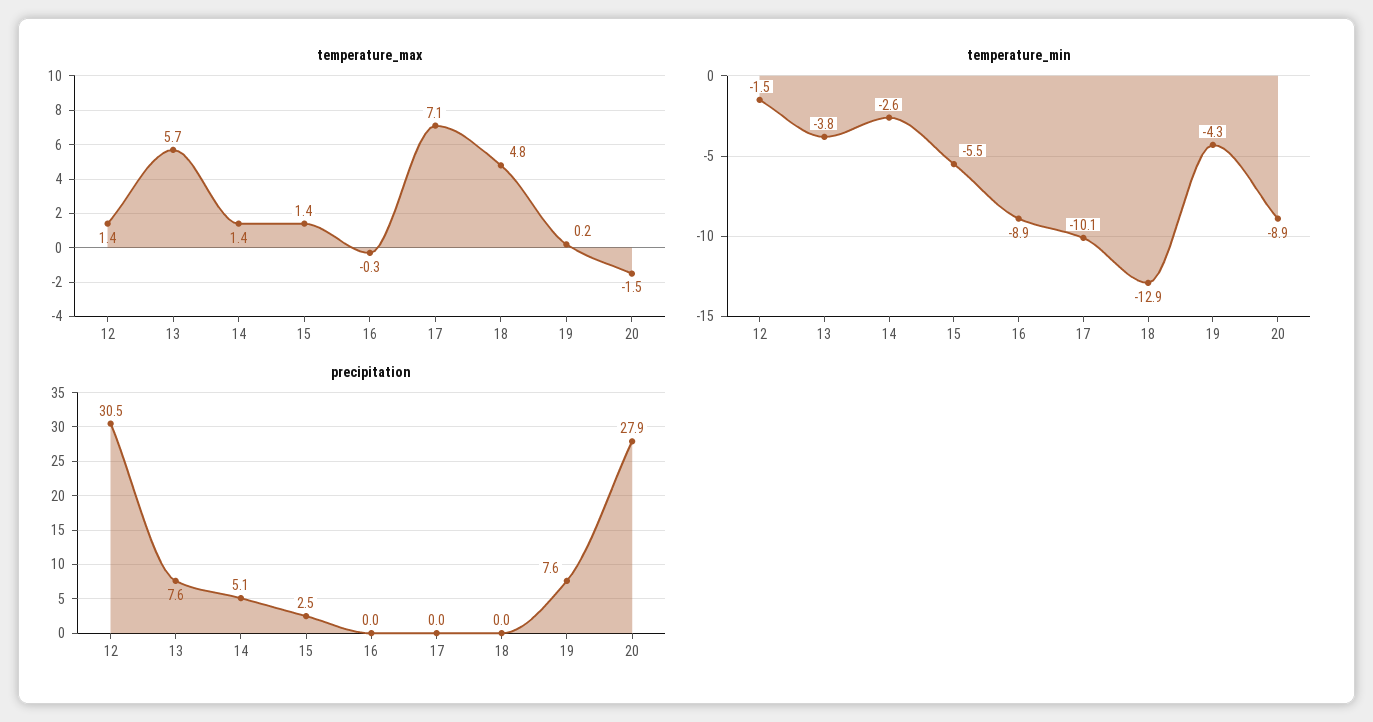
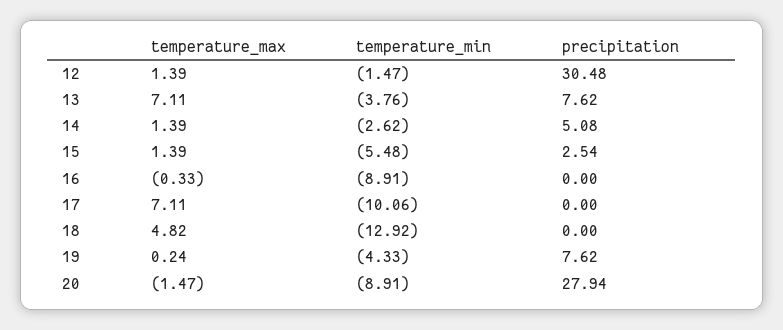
  {
    "temperature_max": {
      "12": 1.39,
-     "13": 5.7,
+     "13": 7.11,
      "14": 1.39,
      "15": 1.39,
      "16": -0.33,
      "17": 7.11,
      "18": 4.82,
      "19": 0.24,
      "20": -1.47
    },
    "temperature_min": {
      "12": -1.47,
      "13": -3.76,
      "14": -2.62,
      "15": -5.48,
      "16": -8.91,
      "17": -10.06,
      "18": -12.92,
      "19": -4.33,
      "20": -8.91
    },
    "precipitation": {
      "12": 30.48,
      "13": 7.62,
      "14": 5.08,
      "15": 2.54,
      "16": 0,
      "17": 0,
      "18": 0,
      "19": 7.62,
      "20": 27.94
    }
  }

